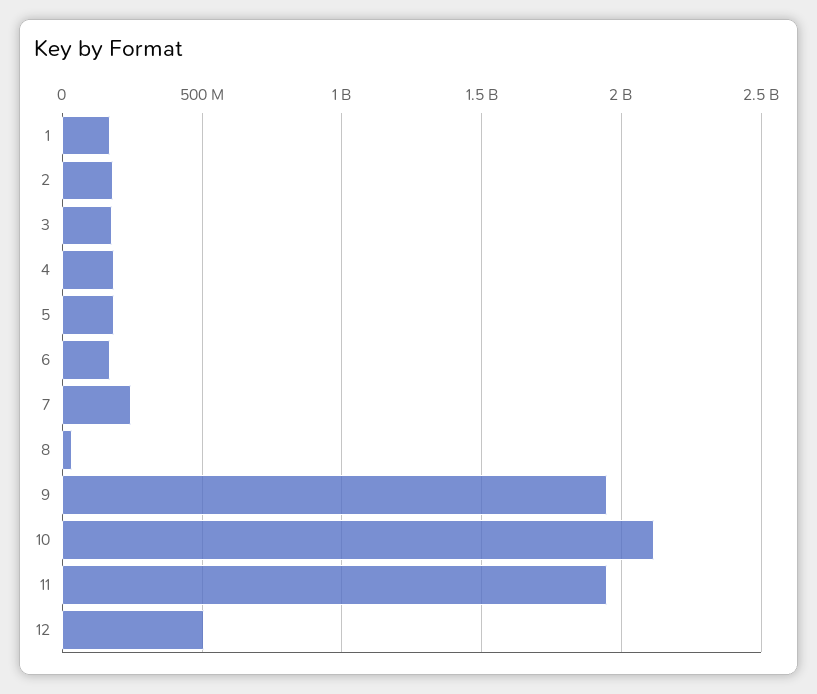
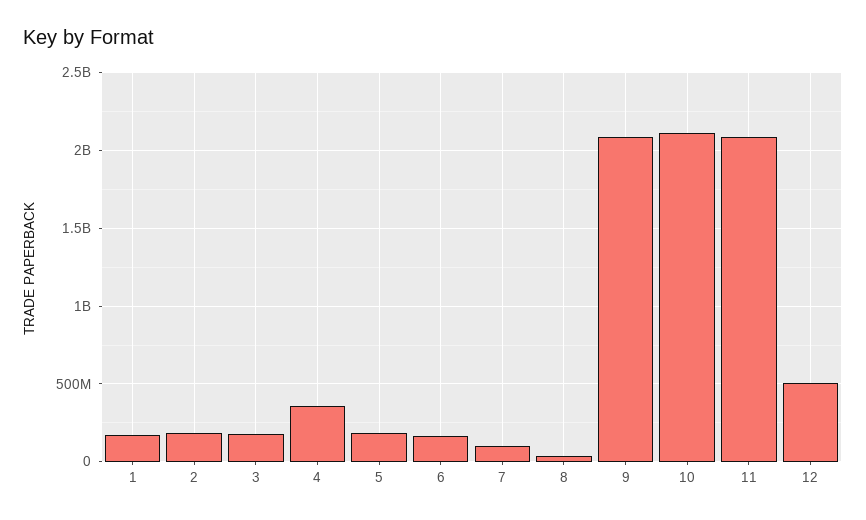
  {
    "1": 150000000,
    "2": 200000000,
    "3": 200000000,
-   "4": 200000000,
+   "4": 350000000,
    "5": 200000000,
    "6": 150000000,
-   "7": 250000000,
+   "7": 100000000,
    "8": 50000000,
-   "9": 1950000000,
+   "9": 2100000000,
    "10": 2100000000,
-   "11": 1950000000,
+   "11": 2100000000,
    "12": 500000000
  }

